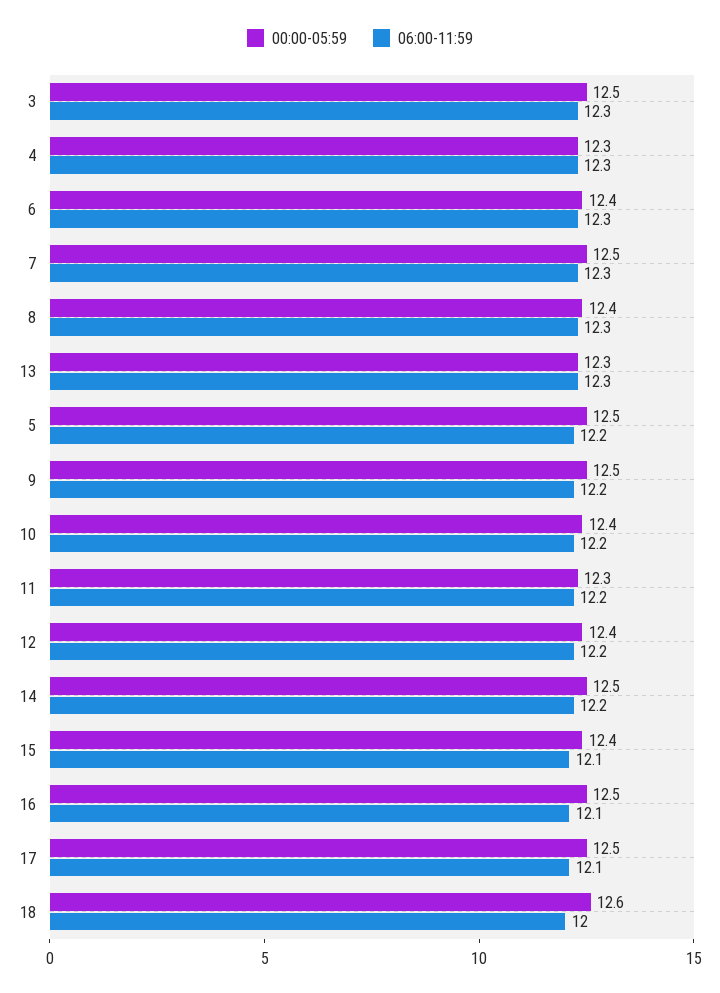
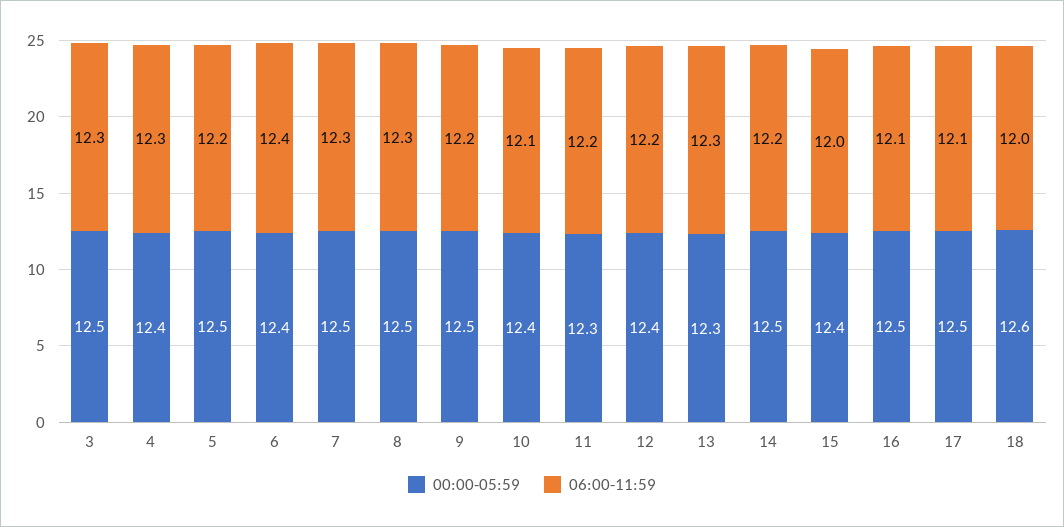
  {
    "00:00-05:59": {
      "3": 12.5,
-     "4": 12.3,
+     "4": 12.4,
      "6": 12.4,
      "7": 12.5,
-     "8": 12.4,
+     "8": 12.5,
      "13": 12.3,
      "5": 12.5,
      "9": 12.5,
      "10": 12.4,
      "11": 12.3,
      "12": 12.4,
      "14": 12.5,
      "15": 12.4,
      "16": 12.5,
      "17": 12.5,
      "18": 12.6
    },
    "06:00-11:59": {
      "3": 12.3,
      "4": 12.3,
-     "6": 12.3,
+     "6": 12.4,
      "7": 12.3,
      "8": 12.3,
      "13": 12.3,
      "5": 12.2,
      "9": 12.2,
-     "10": 12.2,
+     "10": 12.1,
      "11": 12.2,
      "12": 12.2,
      "14": 12.2,
-     "15": 12.1,
+     "15": 12,
      "16": 12.1,
      "17": 12.1,
      "18": 12
    }
  }

